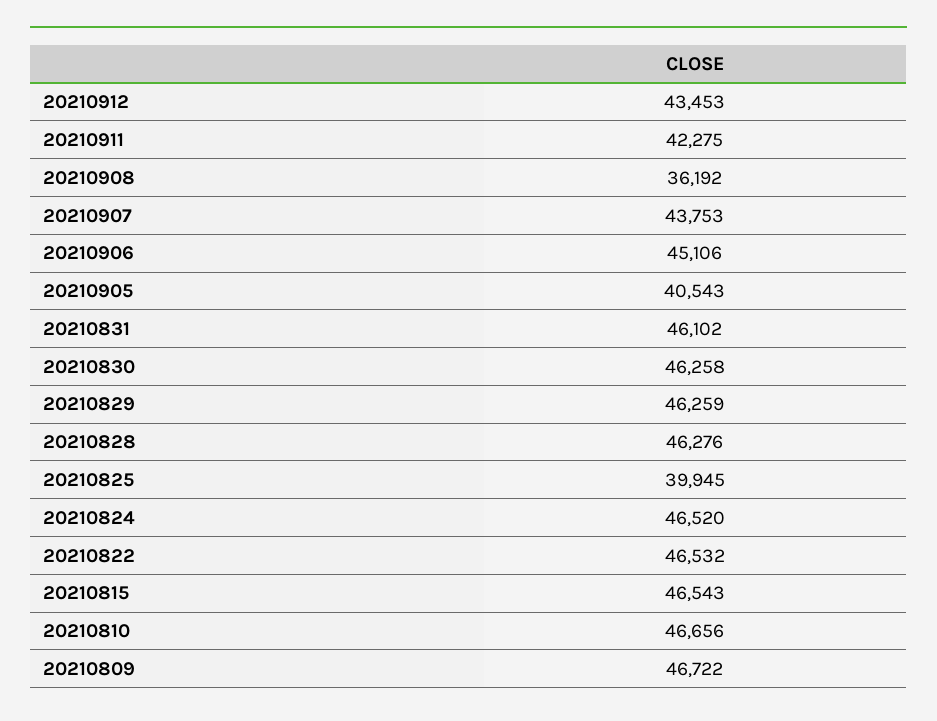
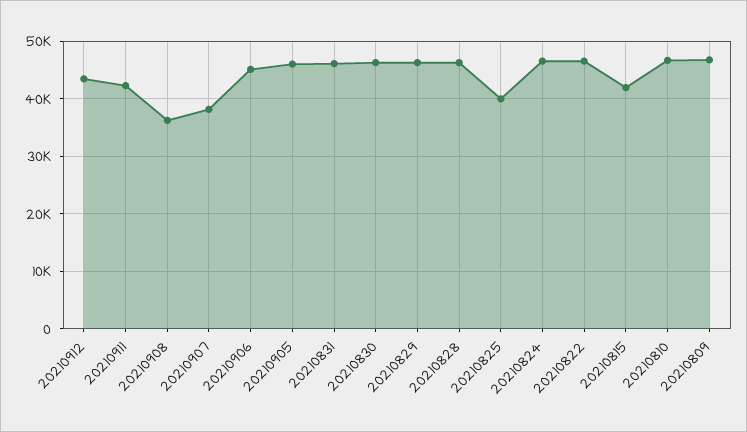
  {
    "20210912": 43453,
    "20210911": 42275,
    "20210908": 36192,
-   "20210907": 43753,
+   "20210907": 38000,
    "20210906": 45106,
-   "20210905": 40543,
+   "20210905": 46000,
    "20210831": 46102,
    "20210830": 46258,
    "20210829": 46259,
    "20210828": 46276,
    "20210825": 39945,
    "20210824": 46520,
    "20210822": 46532,
-   "20210815": 46543,
+   "20210815": 42000,
    "20210810": 46656,
    "20210809": 46722
  }

